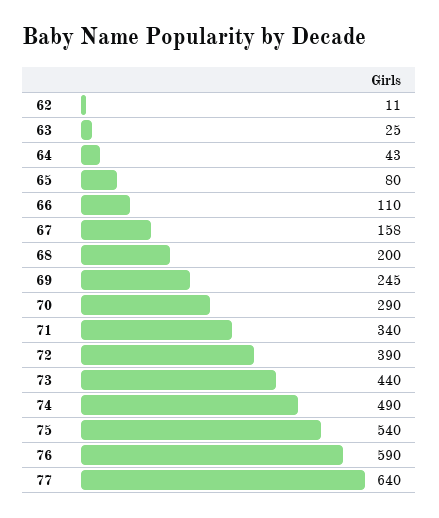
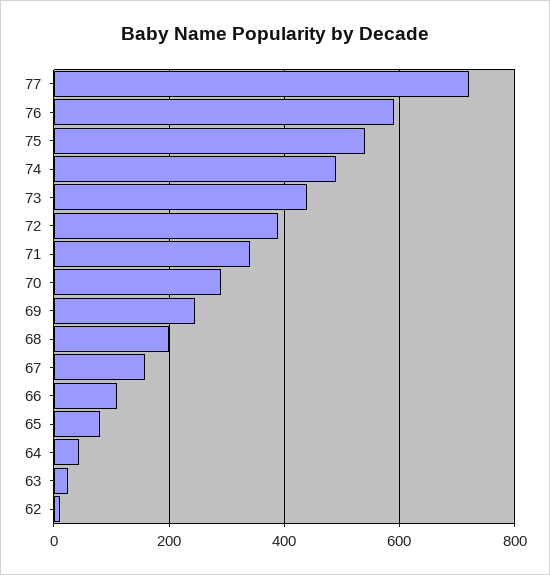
  {
    "62": 11,
    "63": 25,
    "64": 43,
    "65": 80,
    "66": 110,
    "67": 158,
    "68": 200,
    "69": 245,
    "70": 290,
    "71": 340,
    "72": 390,
    "73": 440,
    "74": 490,
    "75": 540,
    "76": 590,
-   "77": 640
+   "77": 720
  }

